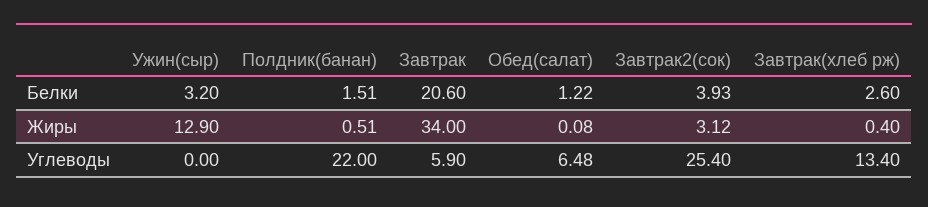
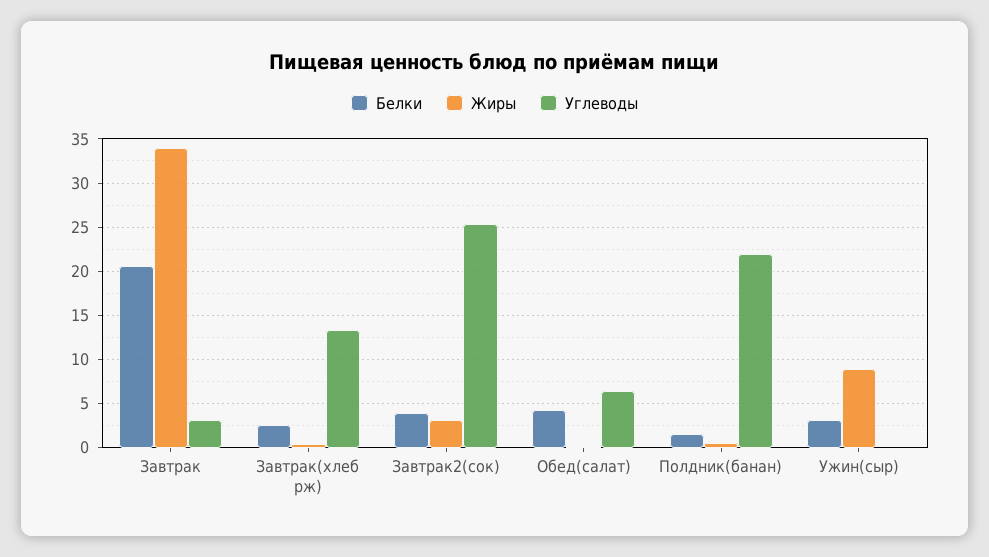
  {
    "Белки": {
      "Ужин(сыр)": 3.2,
      "Полдник(банан)": 1.51,
      "Завтрак": 20.6,
-     "Обед(салат)": 1.22,
+     "Обед(салат)": 4,
      "Завтрак2(сок)": 3.93,
      "Завтрак(хлеб рж)": 2.6
    },
    "Жиры": {
-     "Ужин(сыр)": 12.9,
+     "Ужин(сыр)": 9,
      "Полдник(банан)": 0.51,
      "Завтрак": 34,
      "Обед(салат)": 0.08,
      "Завтрак2(сок)": 3.12,
      "Завтрак(хлеб рж)": 0.4
    },
    "Углеводы": {
      "Ужин(сыр)": 0,
      "Полдник(банан)": 22,
-     "Завтрак": 5.9,
+     "Завтрак": 3,
      "Обед(салат)": 6.48,
      "Завтрак2(сок)": 25.4,
      "Завтрак(хлеб рж)": 13.4
    }
  }

